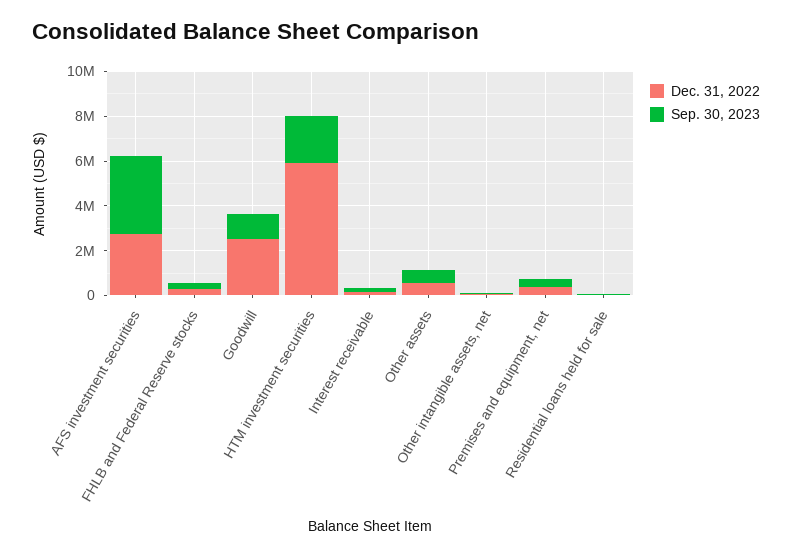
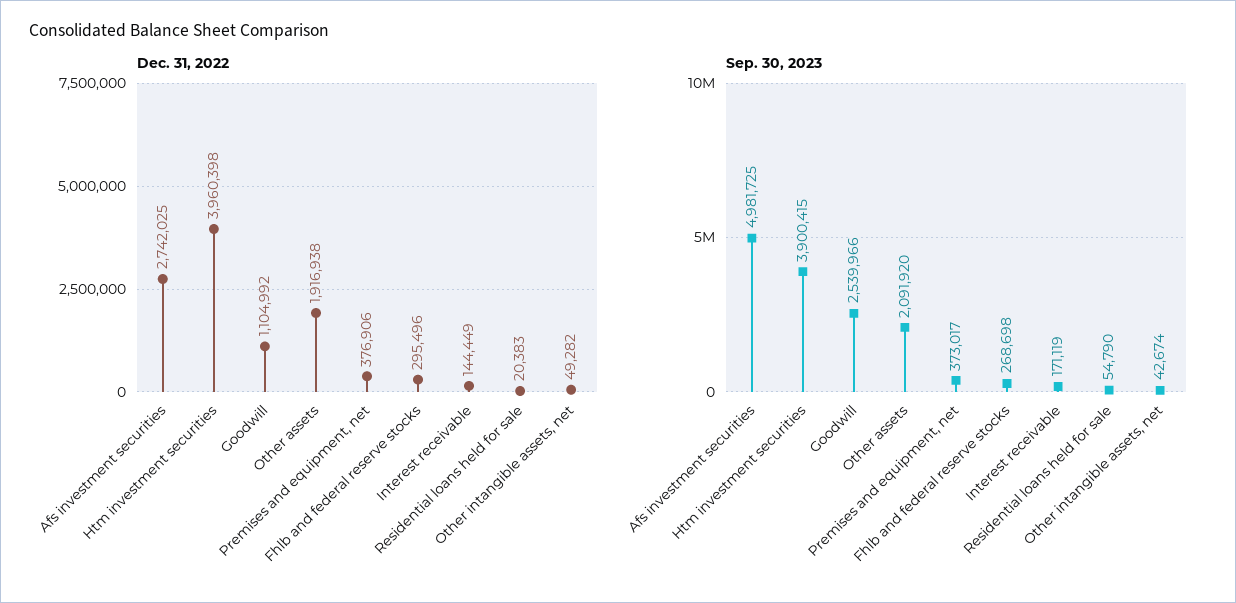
  {
    "Dec. 31, 2022": {
      "AFS investment securities": 2742025,
      "FHLB and Federal Reserve stocks": 295496,
-     "Goodwill": 2500000,
+     "Goodwill": 1104992,
-     "HTM investment securities": 6000000,
+     "HTM investment securities": 3960398,
      "Interest receivable": 144449,
-     "Other assets": 500000,
+     "Other assets": 1916938,
      "Other intangible assets, net": 49282,
      "Premises and equipment, net": 376906,
      "Residential loans held for sale": 20383
    },
    "Sep. 30, 2023": {
-     "AFS investment securities": 3500000,
+     "AFS investment securities": 4981725,
      "FHLB and Federal Reserve stocks": 268698,
-     "Goodwill": 1000000,
+     "Goodwill": 2539966,
-     "HTM investment securities": 2000000,
+     "HTM investment securities": 3900415,
      "Interest receivable": 171119,
-     "Other assets": 500000,
+     "Other assets": 2091920,
      "Other intangible assets, net": 42674,
      "Premises and equipment, net": 373017,
      "Residential loans held for sale": 54790
    }
  }

